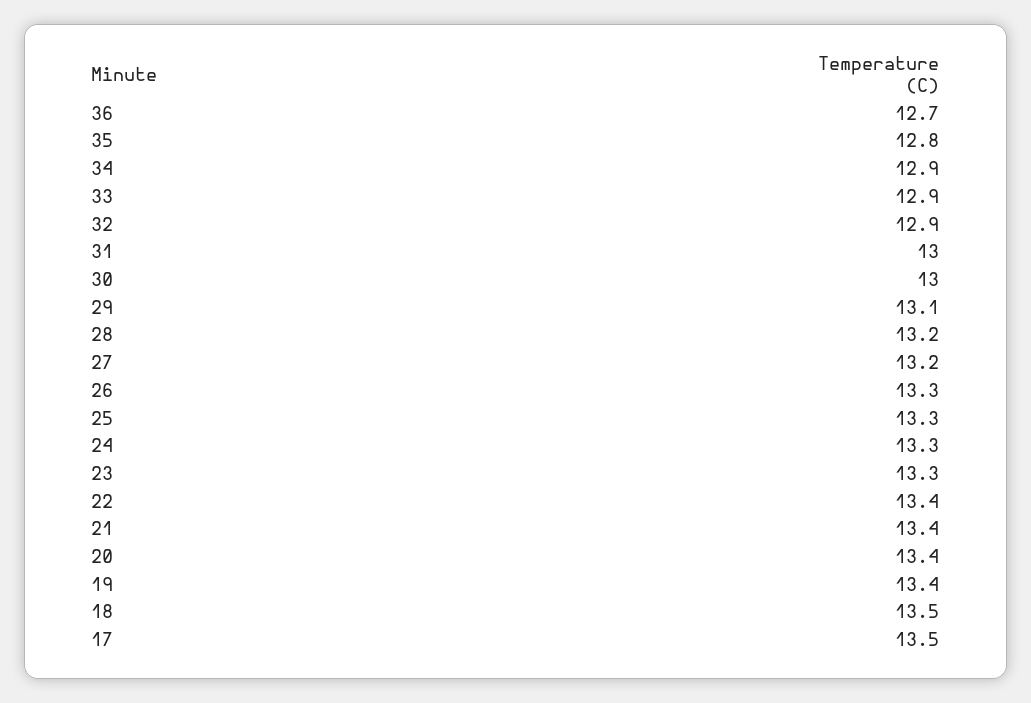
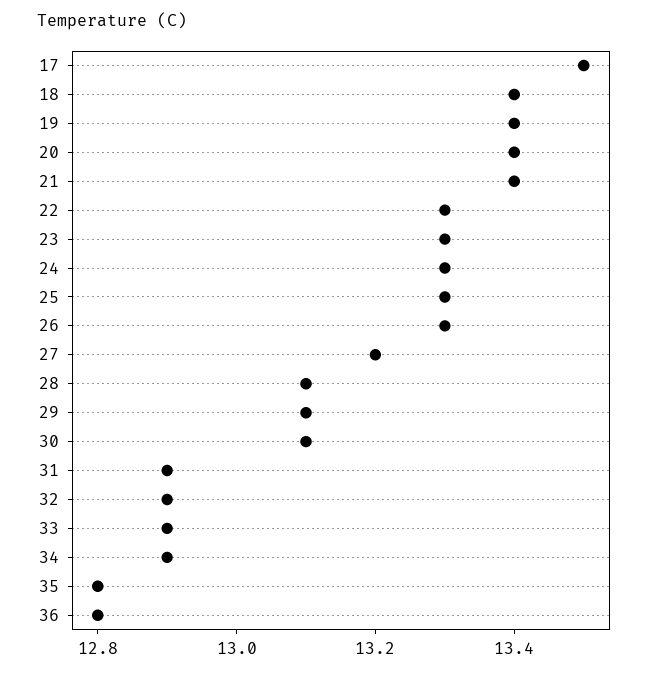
  {
-   "36": 12.7,
+   "36": 12.8,
    "35": 12.8,
    "34": 12.9,
    "33": 12.9,
    "32": 12.9,
-   "31": 13,
+   "31": 12.9,
-   "30": 13,
+   "30": 13.1,
    "29": 13.1,
-   "28": 13.2,
+   "28": 13.1,
    "27": 13.2,
    "26": 13.3,
    "25": 13.3,
    "24": 13.3,
    "23": 13.3,
-   "22": 13.4,
+   "22": 13.3,
    "21": 13.4,
    "20": 13.4,
    "19": 13.4,
-   "18": 13.5,
+   "18": 13.4,
    "17": 13.5
  }

